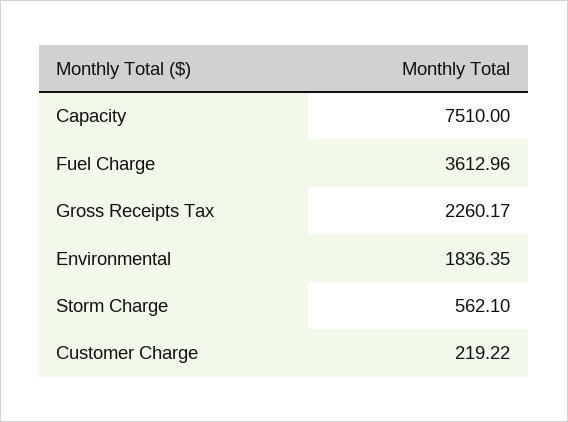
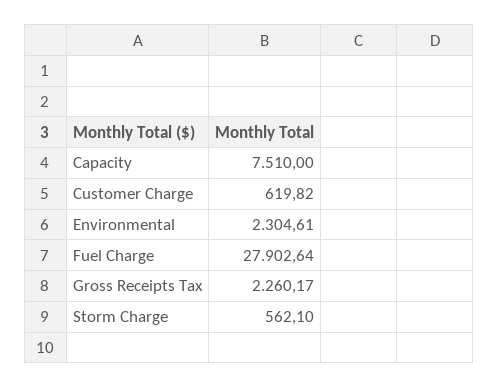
  {
    "Capacity": 7510,
-   "Fuel Charge": 3612.96,
+   "Fuel Charge": 27902.64,
    "Gross Receipts Tax": 2260.17,
-   "Environmental": 1836.35,
+   "Environmental": 2304.61,
    "Storm Charge": 562.1,
-   "Customer Charge": 219.22
+   "Customer Charge": 619.82
  }

